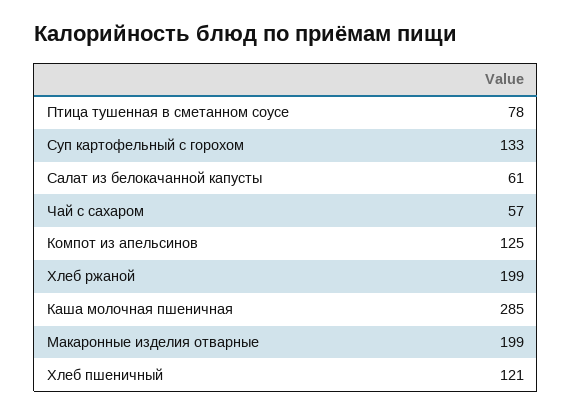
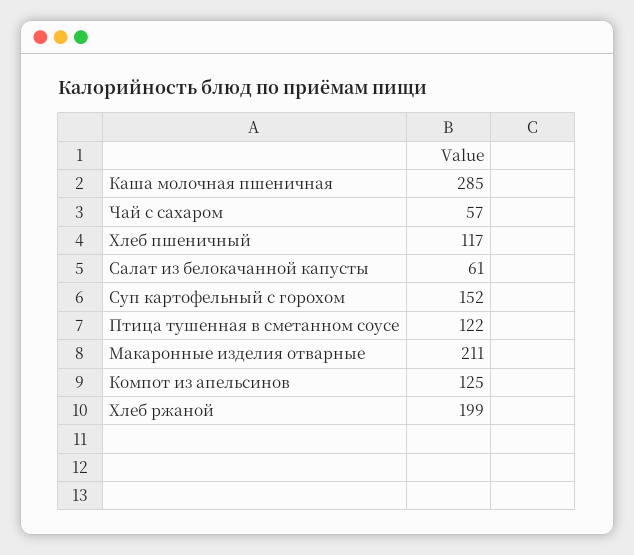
  {
-   "Птица тушенная в сметанном соусе": 78,
+   "Птица тушенная в сметанном соусе": 122,
-   "Суп картофельный с горохом": 133,
+   "Суп картофельный с горохом": 152,
    "Салат из белокачанной капусты": 61,
    "Чай с сахаром": 57,
    "Компот из апельсинов": 125,
    "Хлеб ржаной": 199,
    "Каша молочная пшеничная": 285,
-   "Макаронные изделия отварные": 199,
+   "Макаронные изделия отварные": 211,
-   "Хлеб пшеничный": 121
+   "Хлеб пшеничный": 117
  }

